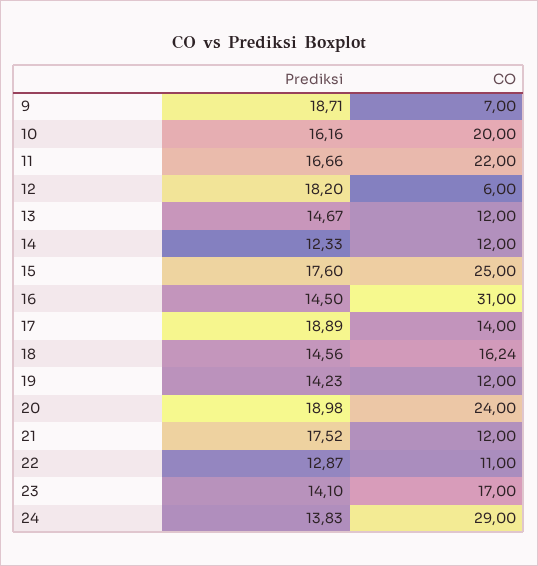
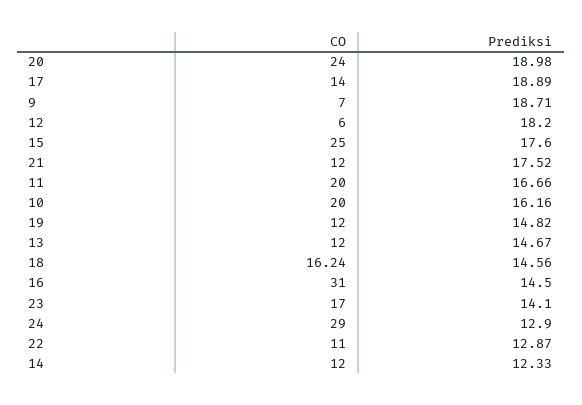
  {
    "Prediksi": {
      "9": 18.71,
      "10": 16.16,
      "11": 16.66,
      "12": 18.2,
      "13": 14.67,
      "14": 12.33,
      "15": 17.6,
      "16": 14.5,
      "17": 18.89,
      "18": 14.56,
-     "19": 14.23,
+     "19": 14.82,
      "20": 18.98,
      "21": 17.52,
      "22": 12.87,
      "23": 14.1,
-     "24": 13.83
+     "24": 12.9
    },
    "CO": {
      "9": 7,
      "10": 20,
-     "11": 22,
+     "11": 20,
      "12": 6,
      "13": 12,
      "14": 12,
      "15": 25,
      "16": 31,
      "17": 14,
      "18": 16.24,
      "19": 12,
      "20": 24,
      "21": 12,
      "22": 11,
      "23": 17,
      "24": 29
    }
  }

